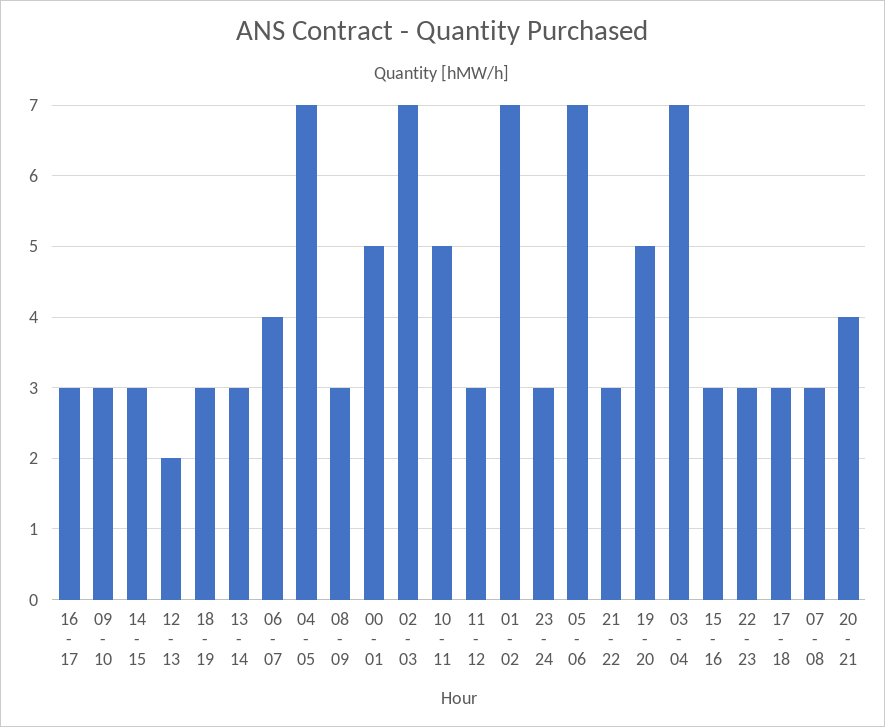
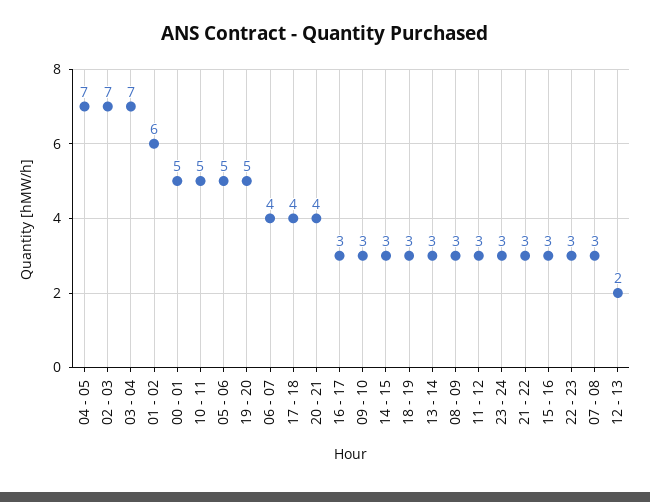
  {
    "16 - 17": 3,
    "09 - 10": 3,
    "14 - 15": 3,
    "12 - 13": 2,
    "18 - 19": 3,
    "13 - 14": 3,
    "06 - 07": 4,
    "04 - 05": 7,
    "08 - 09": 3,
    "00 - 01": 5,
    "02 - 03": 7,
    "10 - 11": 5,
    "11 - 12": 3,
-   "01 - 02": 7,
+   "01 - 02": 6,
    "23 - 24": 3,
-   "05 - 06": 7,
+   "05 - 06": 5,
    "21 - 22": 3,
    "19 - 20": 5,
    "03 - 04": 7,
    "15 - 16": 3,
    "22 - 23": 3,
-   "17 - 18": 3,
+   "17 - 18": 4,
    "07 - 08": 3,
    "20 - 21": 4
  }

